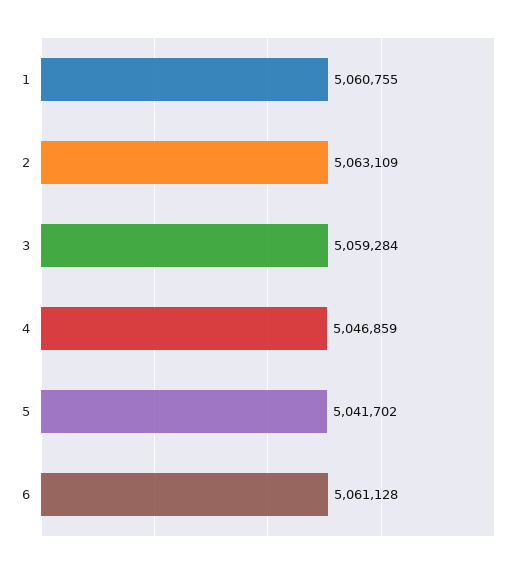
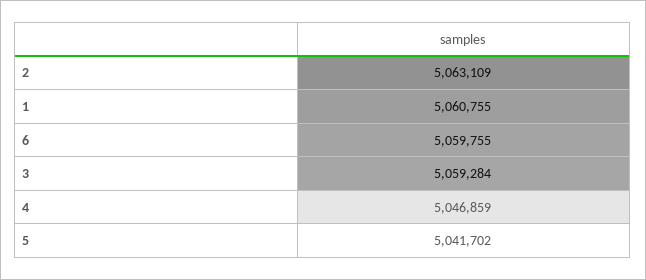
  {
    "1": 5060755,
    "2": 5063109,
    "3": 5059284,
    "4": 5046859,
    "5": 5041702,
-   "6": 5061128
+   "6": 5059755
  }

